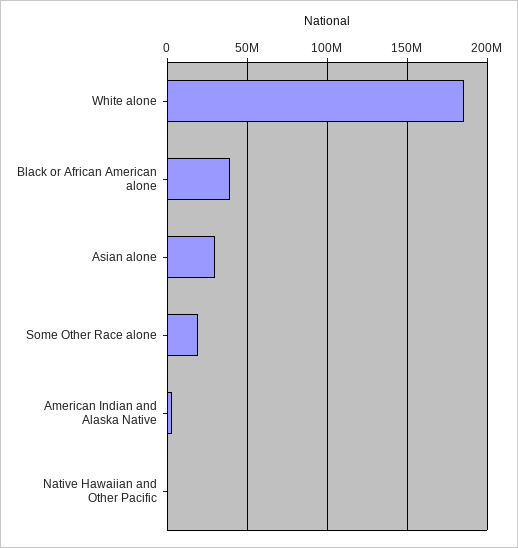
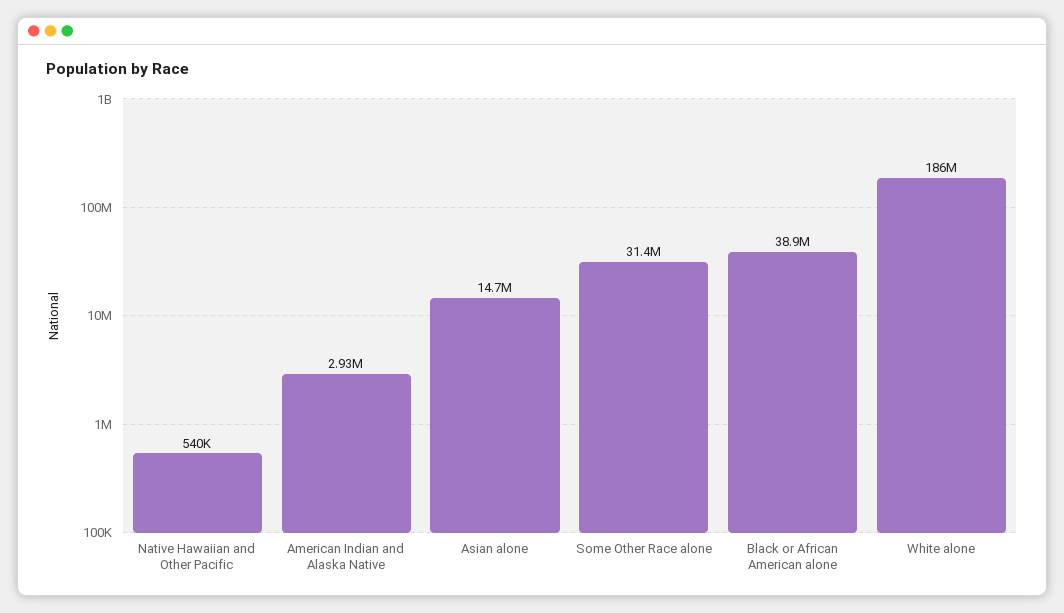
  {
    "White alone": 186000000,
    "Black or African American alone": 38900000,
-   "Asian alone": 30000000,
+   "Asian alone": 14700000,
-   "Some Other Race alone": 20000000,
+   "Some Other Race alone": 31400000,
    "American Indian and Alaska Native": 2930000,
    "Native Hawaiian and Other Pacific": 540000
  }

